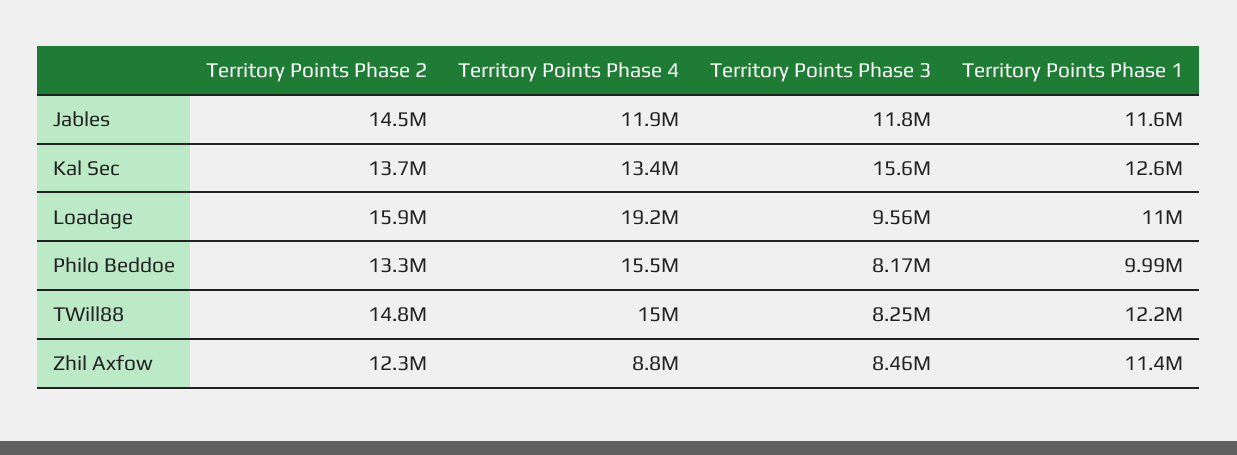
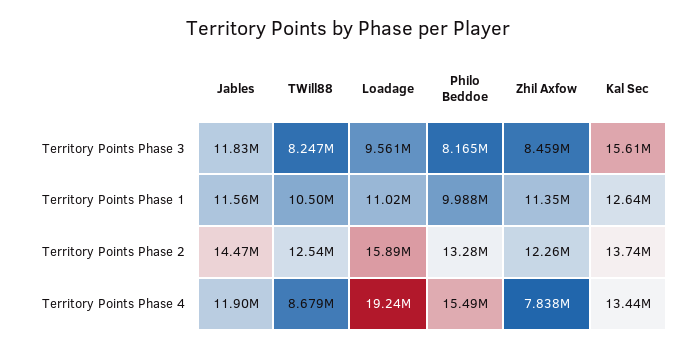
  {
    "Territory Points Phase 2": {
      "Jables": 14470000,
      "Kal Sec": 13740000,
      "Loadage": 15890000,
      "Philo Beddoe": 13280000,
-     "TWill88": 14800000,
+     "TWill88": 12540000,
      "Zhil Axfow": 12260000
    },
    "Territory Points Phase 4": {
      "Jables": 11900000,
      "Kal Sec": 13440000,
      "Loadage": 19240000,
      "Philo Beddoe": 15490000,
-     "TWill88": 15000000,
+     "TWill88": 8679000,
-     "Zhil Axfow": 8800000
+     "Zhil Axfow": 7838000
    },
    "Territory Points Phase 3": {
      "Jables": 11830000,
      "Kal Sec": 15610000,
      "Loadage": 9561000,
      "Philo Beddoe": 8165000,
      "TWill88": 8247000,
      "Zhil Axfow": 8459000
    },
    "Territory Points Phase 1": {
      "Jables": 11560000,
      "Kal Sec": 12640000,
      "Loadage": 11020000,
      "Philo Beddoe": 9988000,
-     "TWill88": 12200000,
+     "TWill88": 10500000,
      "Zhil Axfow": 11350000
    }
  }

